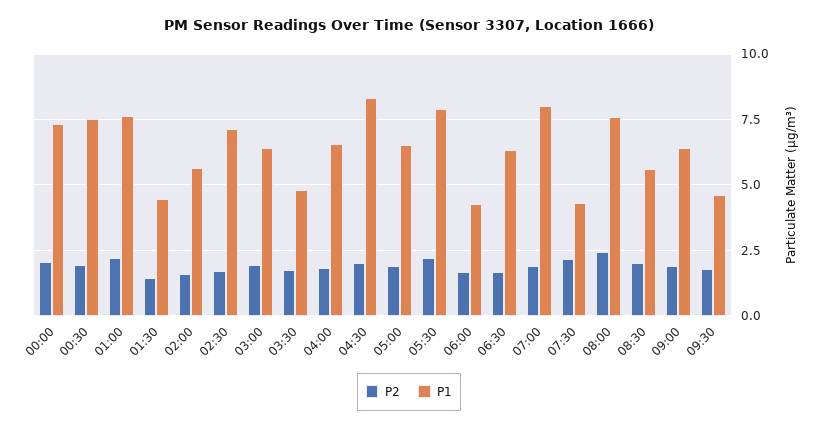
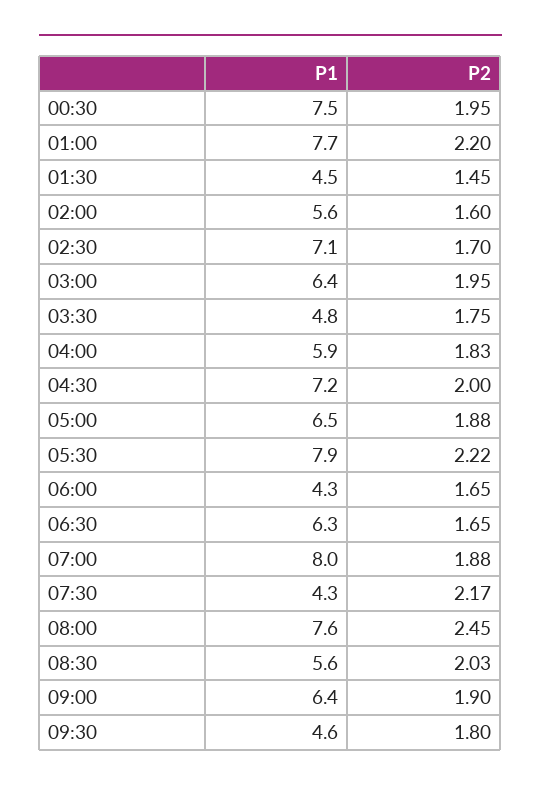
  {
    "P2": {
-     "00:00": 2,
      "00:30": 1.95,
      "01:00": 2.2,
      "01:30": 1.45,
      "02:00": 1.6,
      "02:30": 1.7,
      "03:00": 1.95,
      "03:30": 1.75,
      "04:00": 1.83,
      "04:30": 2,
      "05:00": 1.88,
      "05:30": 2.22,
      "06:00": 1.65,
      "06:30": 1.65,
      "07:00": 1.88,
      "07:30": 2.17,
      "08:00": 2.45,
      "08:30": 2.03,
      "09:00": 1.9,
      "09:30": 1.8
    },
    "P1": {
-     "00:00": 7.25,
      "00:30": 7.5,
      "01:00": 7.7,
      "01:30": 4.5,
      "02:00": 5.6,
      "02:30": 7.1,
      "03:00": 6.4,
      "03:30": 4.8,
-     "04:00": 6.5,
+     "04:00": 5.9,
-     "04:30": 8.25,
+     "04:30": 7.2,
      "05:00": 6.5,
      "05:30": 7.9,
      "06:00": 4.3,
      "06:30": 6.3,
      "07:00": 8,
      "07:30": 4.3,
      "08:00": 7.6,
      "08:30": 5.6,
      "09:00": 6.4,
      "09:30": 4.6
    }
  }

